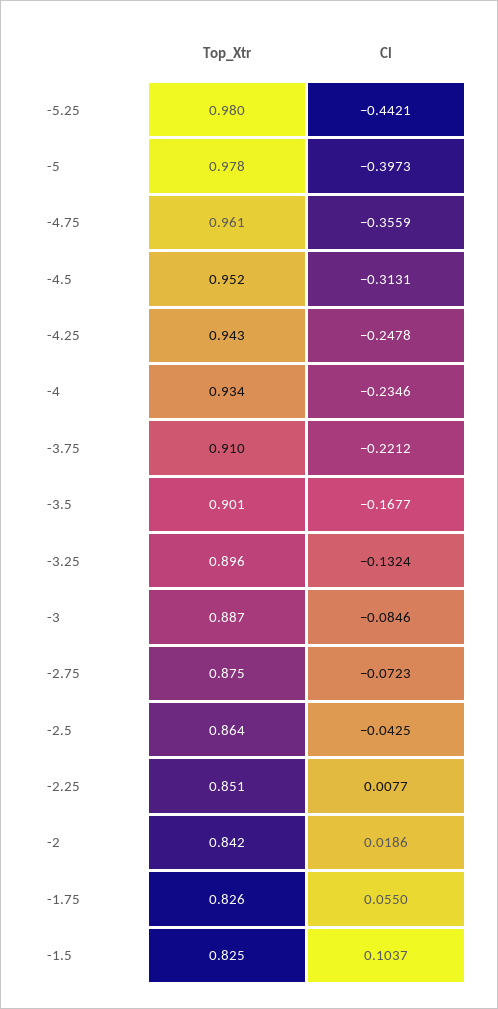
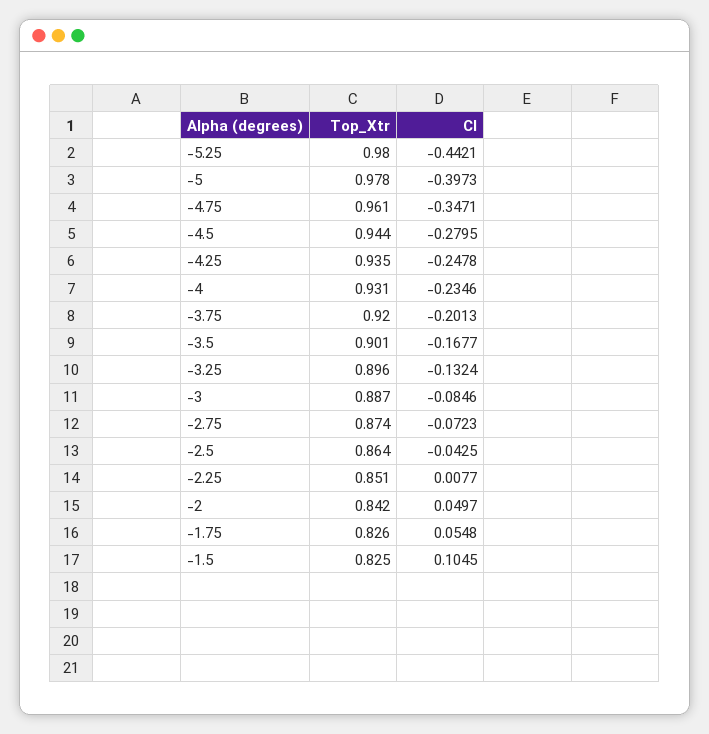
  {
    "Top_Xtr": {
      "-5.25": 0.98,
      "-5": 0.978,
      "-4.75": 0.961,
-     "-4.5": 0.952,
+     "-4.5": 0.944,
-     "-4.25": 0.943,
+     "-4.25": 0.935,
-     "-4": 0.934,
+     "-4": 0.931,
-     "-3.75": 0.91,
+     "-3.75": 0.92,
      "-3.5": 0.901,
      "-3.25": 0.896,
      "-3": 0.887,
-     "-2.75": 0.875,
+     "-2.75": 0.874,
      "-2.5": 0.864,
      "-2.25": 0.851,
      "-2": 0.842,
      "-1.75": 0.826,
      "-1.5": 0.825
    },
    "Cl": {
      "-5.25": -0.4421,
      "-5": -0.3973,
-     "-4.75": -0.3559,
+     "-4.75": -0.3471,
-     "-4.5": -0.3131,
+     "-4.5": -0.2795,
      "-4.25": -0.2478,
      "-4": -0.2346,
-     "-3.75": -0.2212,
+     "-3.75": -0.2013,
      "-3.5": -0.1677,
      "-3.25": -0.1324,
      "-3": -0.0846,
      "-2.75": -0.0723,
      "-2.5": -0.0425,
      "-2.25": 0.0077,
-     "-2": 0.0186,
+     "-2": 0.0497,
-     "-1.75": 0.055,
+     "-1.75": 0.0548,
-     "-1.5": 0.1037
+     "-1.5": 0.1045
    }
  }

